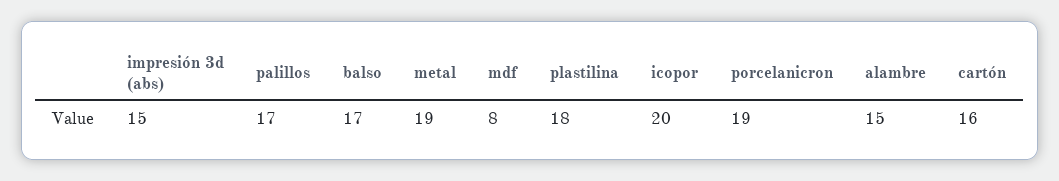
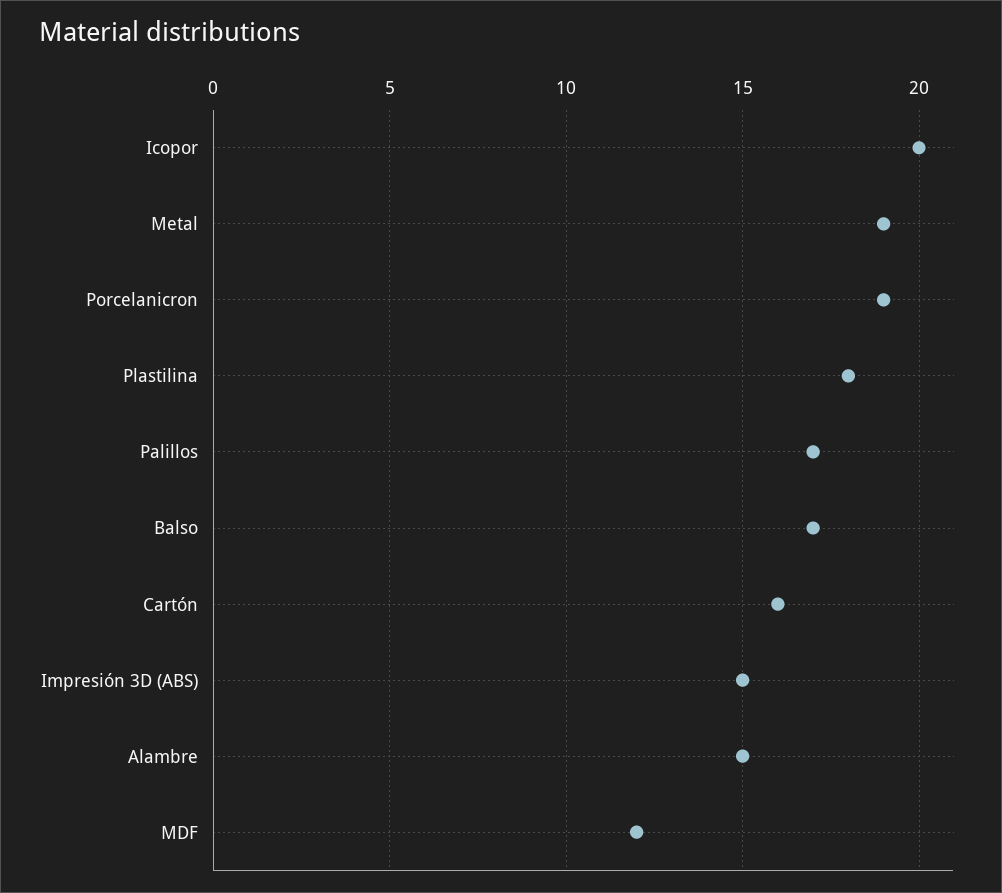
  {
    "impresión 3d (abs)": 15,
    "palillos": 17,
    "balso": 17,
    "metal": 19,
-   "mdf": 8,
+   "mdf": 12,
    "plastilina": 18,
    "icopor": 20,
    "porcelanicron": 19,
    "alambre": 15,
    "cartón": 16
  }

